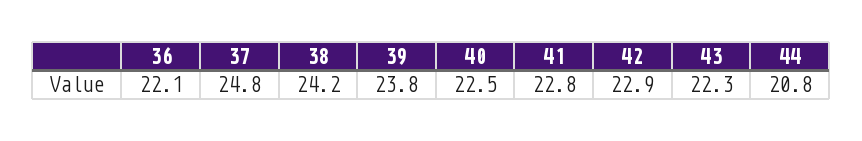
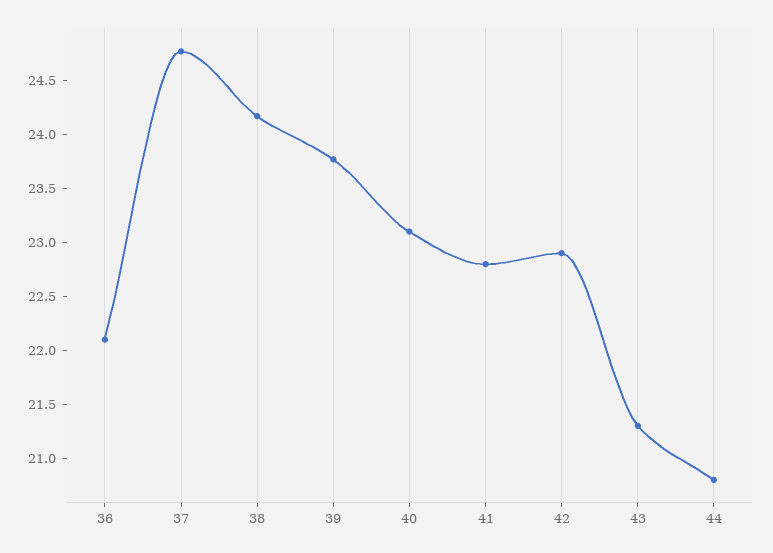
  {
    "36": 22.1,
    "37": 24.8,
    "38": 24.2,
    "39": 23.8,
-   "40": 22.5,
+   "40": 23.1,
    "41": 22.8,
    "42": 22.9,
-   "43": 22.3,
+   "43": 21.3,
    "44": 20.8
  }

